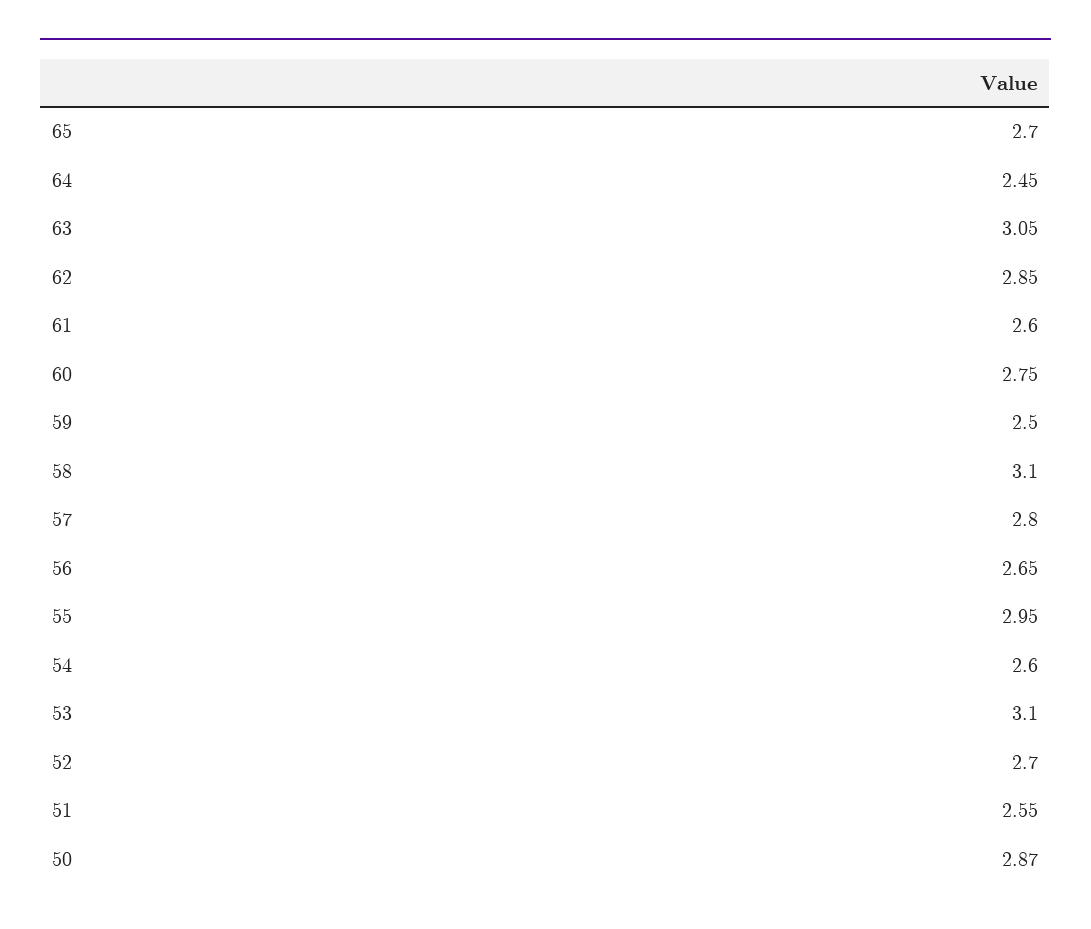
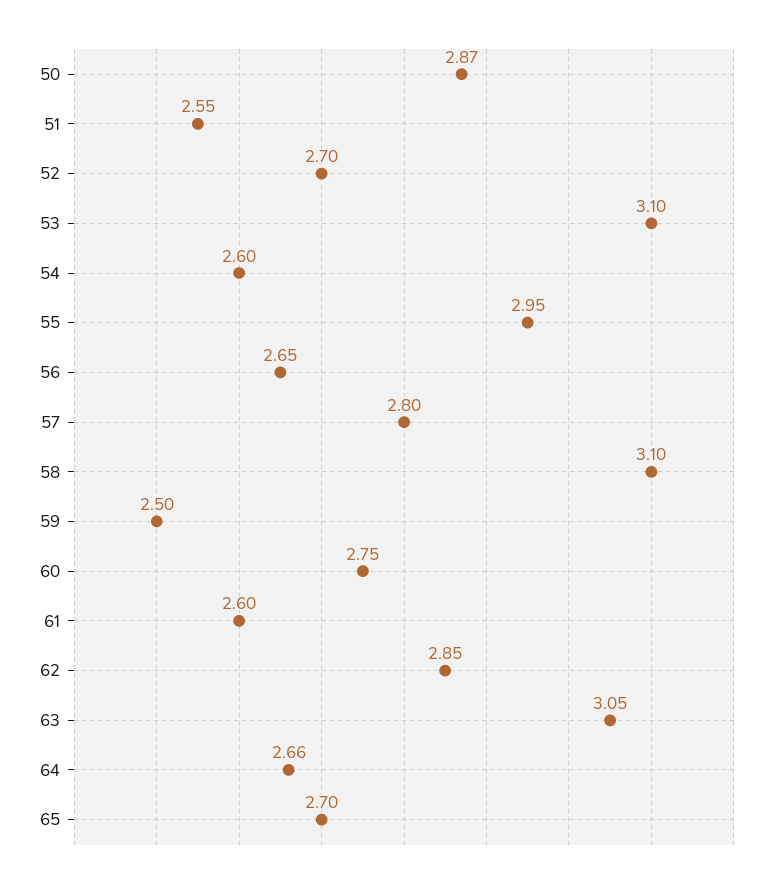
  {
    "65": 2.7,
-   "64": 2.45,
+   "64": 2.66,
    "63": 3.05,
    "62": 2.85,
    "61": 2.6,
    "60": 2.75,
    "59": 2.5,
    "58": 3.1,
    "57": 2.8,
    "56": 2.65,
    "55": 2.95,
    "54": 2.6,
    "53": 3.1,
    "52": 2.7,
    "51": 2.55,
    "50": 2.87
  }

